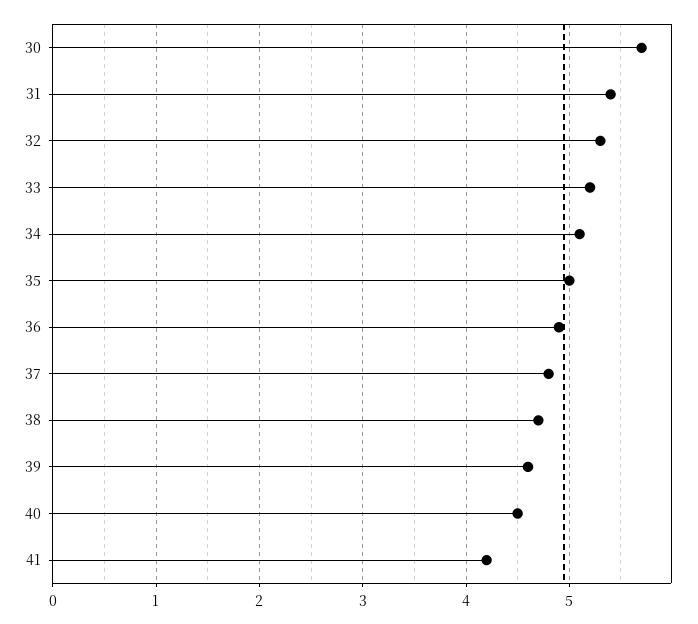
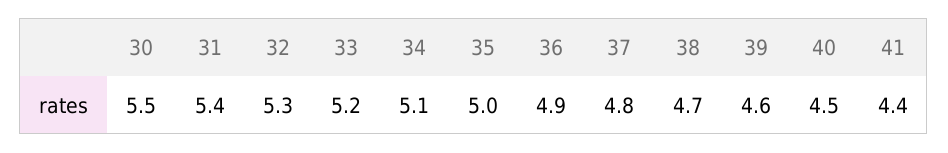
  {
-   "30": 5.7,
+   "30": 5.5,
    "31": 5.4,
    "32": 5.3,
    "33": 5.2,
    "34": 5.1,
    "35": 5,
    "36": 4.9,
    "37": 4.8,
    "38": 4.7,
    "39": 4.6,
    "40": 4.5,
-   "41": 4.2
+   "41": 4.4
  }

